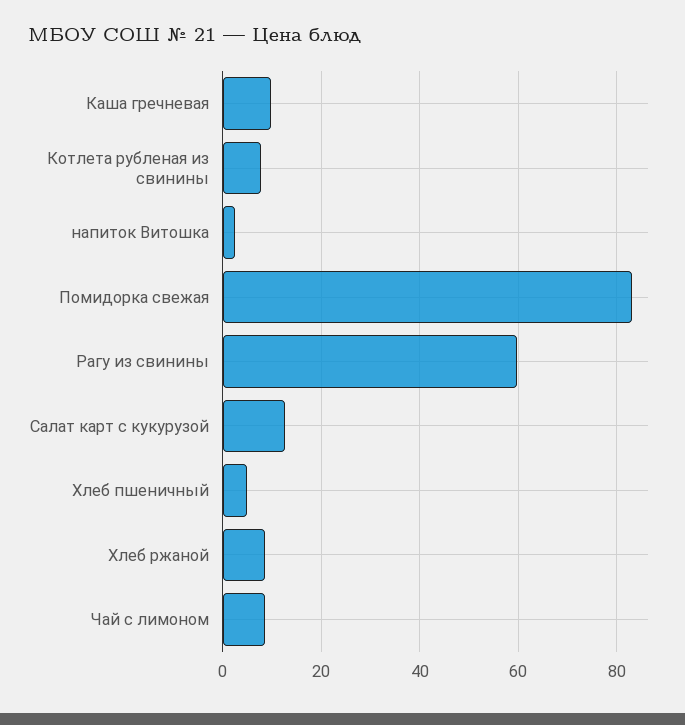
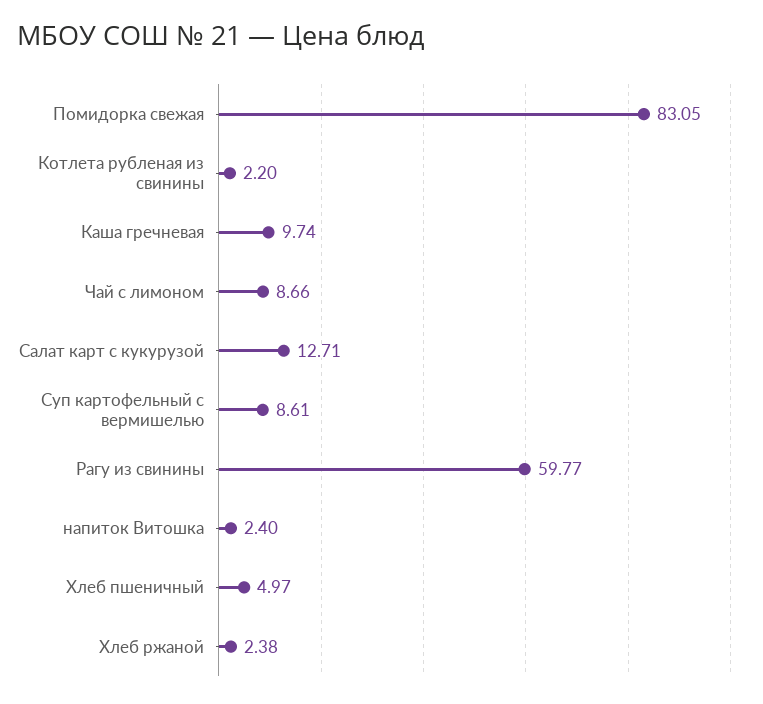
  {
    "Каша гречневая": 9.74,
-   "Котлета рубленая из свинины": 8,
+   "Котлета рубленая из свинины": 2.2,
    "напиток Витошка": 2.4,
    "Помидорка свежая": 83.05,
    "Рагу из свинины": 59.77,
    "Салат карт с кукурузой": 12.71,
    "Хлеб пшеничный": 4.97,
-   "Хлеб ржаной": 8,
+   "Хлеб ржаной": 2.38,
-   "Чай с лимоном": 8.66
+   "Чай с лимоном": 8.66,
+   "Суп картофельный с вермишелью": 8.61
  }

